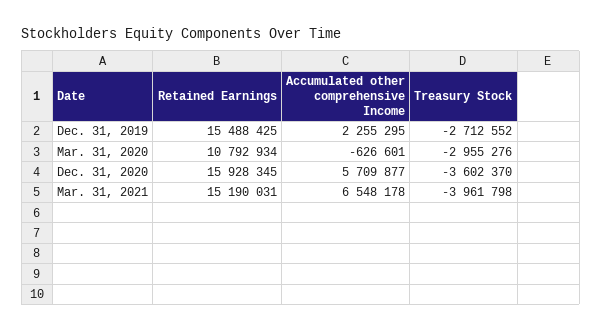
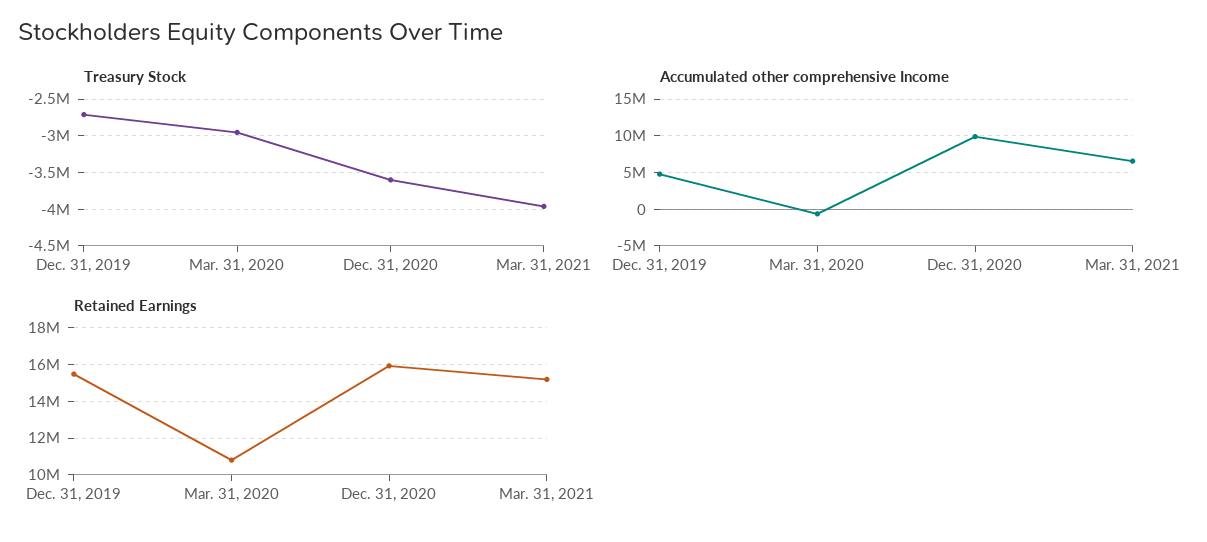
  {
    "Retained Earnings": {
      "Dec. 31, 2019": 15488425,
      "Mar. 31, 2020": 10792934,
      "Dec. 31, 2020": 15928345,
      "Mar. 31, 2021": 15190031
    },
    "Accumulated other comprehensive Income": {
-     "Dec. 31, 2019": 2255295,
+     "Dec. 31, 2019": 5000000,
      "Mar. 31, 2020": -626601,
-     "Dec. 31, 2020": 5709877,
+     "Dec. 31, 2020": 10000000,
      "Mar. 31, 2021": 6548178
    },
    "Treasury Stock": {
      "Dec. 31, 2019": -2712552,
      "Mar. 31, 2020": -2955276,
      "Dec. 31, 2020": -3602370,
      "Mar. 31, 2021": -3961798
    }
  }

